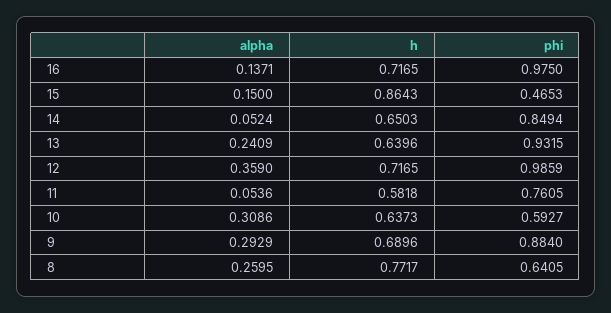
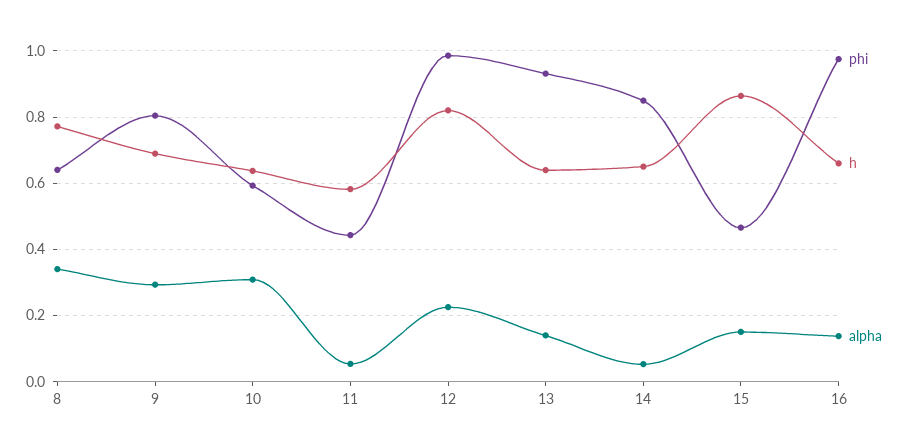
  {
    "alpha": {
      "16": 0.1371,
      "15": 0.15,
      "14": 0.0524,
-     "13": 0.2409,
+     "13": 0.14,
-     "12": 0.359,
+     "12": 0.22,
      "11": 0.0536,
      "10": 0.3086,
      "9": 0.2929,
-     "8": 0.2595
+     "8": 0.34
    },
    "h": {
-     "16": 0.7165,
+     "16": 0.66,
      "15": 0.8643,
      "14": 0.6503,
      "13": 0.6396,
-     "12": 0.7165,
+     "12": 0.82,
      "11": 0.5818,
      "10": 0.6373,
      "9": 0.6896,
      "8": 0.7717
    },
    "phi": {
      "16": 0.975,
      "15": 0.4653,
      "14": 0.8494,
      "13": 0.9315,
      "12": 0.9859,
-     "11": 0.7605,
+     "11": 0.44,
      "10": 0.5927,
-     "9": 0.884,
+     "9": 0.8,
      "8": 0.6405
    }
  }

